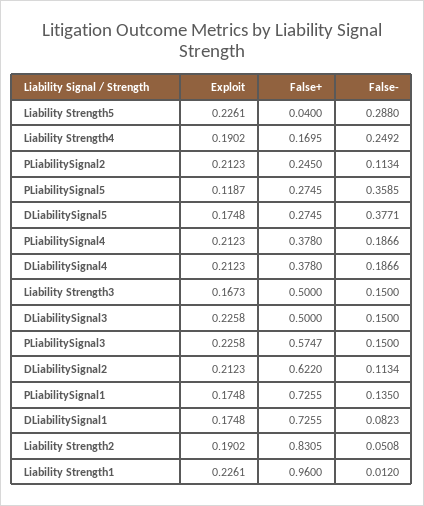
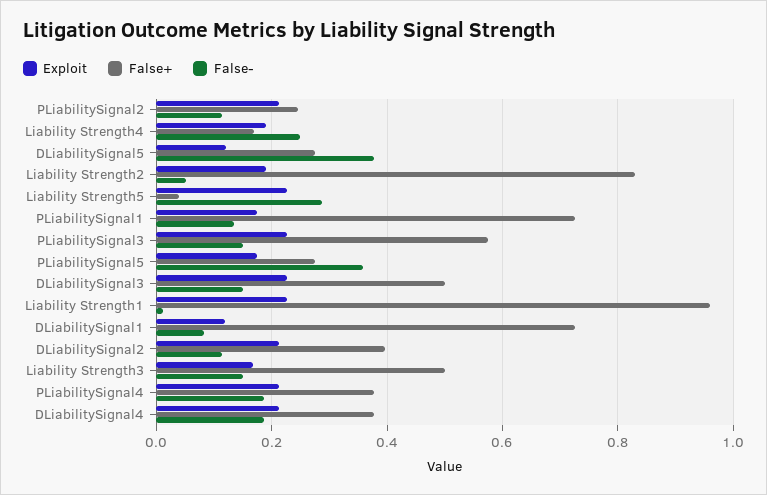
  {
    "Exploit": {
      "Liability Strength5": 0.2261,
      "Liability Strength4": 0.1902,
      "PLiabilitySignal2": 0.2123,
-     "PLiabilitySignal5": 0.1187,
+     "PLiabilitySignal5": 0.18,
-     "DLiabilitySignal5": 0.1748,
+     "DLiabilitySignal5": 0.12,
      "PLiabilitySignal4": 0.2123,
      "DLiabilitySignal4": 0.2123,
      "Liability Strength3": 0.1673,
      "DLiabilitySignal3": 0.2258,
      "PLiabilitySignal3": 0.2258,
      "DLiabilitySignal2": 0.2123,
      "PLiabilitySignal1": 0.1748,
-     "DLiabilitySignal1": 0.1748,
+     "DLiabilitySignal1": 0.12,
      "Liability Strength2": 0.1902,
      "Liability Strength1": 0.2261
    },
    "False+": {
      "Liability Strength5": 0.04,
      "Liability Strength4": 0.1695,
      "PLiabilitySignal2": 0.245,
      "PLiabilitySignal5": 0.2745,
      "DLiabilitySignal5": 0.2745,
      "PLiabilitySignal4": 0.378,
      "DLiabilitySignal4": 0.378,
      "Liability Strength3": 0.5,
      "DLiabilitySignal3": 0.5,
      "PLiabilitySignal3": 0.5747,
-     "DLiabilitySignal2": 0.622,
+     "DLiabilitySignal2": 0.4,
      "PLiabilitySignal1": 0.7255,
      "DLiabilitySignal1": 0.7255,
      "Liability Strength2": 0.8305,
      "Liability Strength1": 0.96
    },
    "False-": {
      "Liability Strength5": 0.288,
      "Liability Strength4": 0.2492,
      "PLiabilitySignal2": 0.1134,
      "PLiabilitySignal5": 0.3585,
      "DLiabilitySignal5": 0.3771,
      "PLiabilitySignal4": 0.1866,
      "DLiabilitySignal4": 0.1866,
      "Liability Strength3": 0.15,
      "DLiabilitySignal3": 0.15,
      "PLiabilitySignal3": 0.15,
      "DLiabilitySignal2": 0.1134,
      "PLiabilitySignal1": 0.135,
      "DLiabilitySignal1": 0.0823,
      "Liability Strength2": 0.0508,
      "Liability Strength1": 0.012
    }
  }

